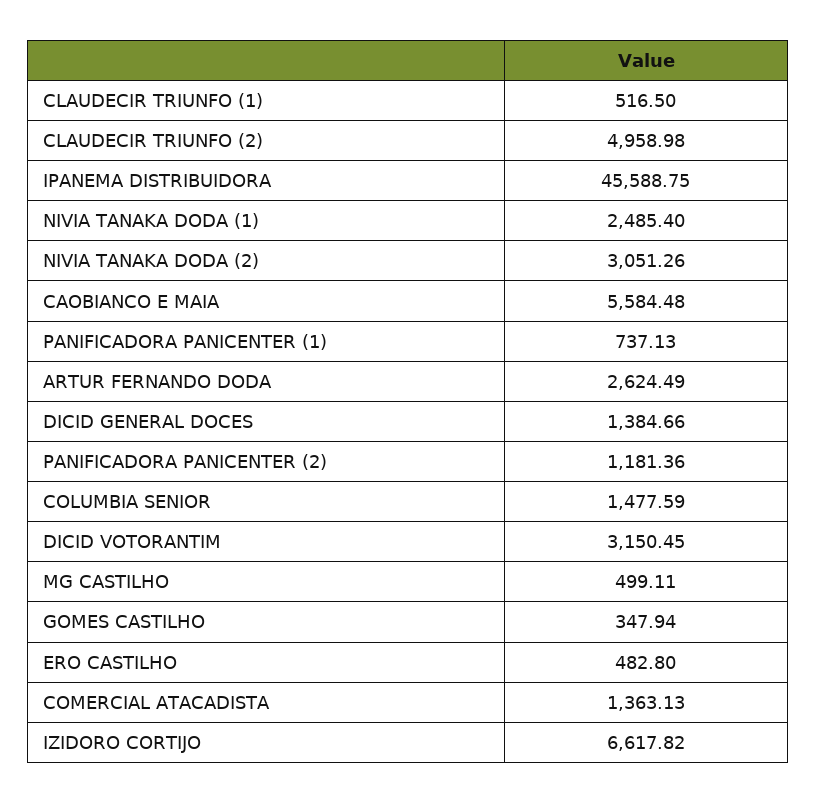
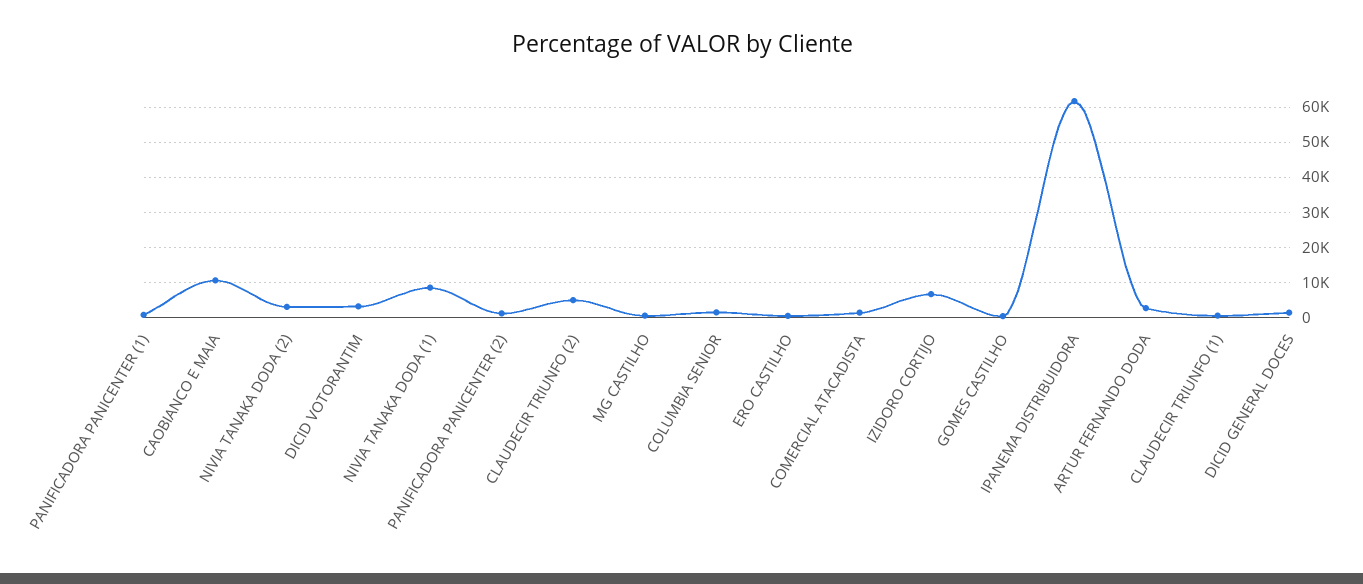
  {
    "CLAUDECIR TRIUNFO (1)": 516.5,
    "CLAUDECIR TRIUNFO (2)": 4958.98,
-   "IPANEMA DISTRIBUIDORA": 45588.75,
+   "IPANEMA DISTRIBUIDORA": 62000,
-   "NIVIA TANAKA DODA (1)": 2485.4,
+   "NIVIA TANAKA DODA (1)": 8000,
    "NIVIA TANAKA DODA (2)": 3051.26,
-   "CAOBIANCO E MAIA": 5584.48,
+   "CAOBIANCO E MAIA": 10000,
    "PANIFICADORA PANICENTER (1)": 737.13,
    "ARTUR FERNANDO DODA": 2624.49,
    "DICID GENERAL DOCES": 1384.66,
    "PANIFICADORA PANICENTER (2)": 1181.36,
    "COLUMBIA SENIOR": 1477.59,
    "DICID VOTORANTIM": 3150.45,
    "MG CASTILHO": 499.11,
    "GOMES CASTILHO": 347.94,
    "ERO CASTILHO": 482.8,
    "COMERCIAL ATACADISTA": 1363.13,
    "IZIDORO CORTIJO": 6617.82
  }

